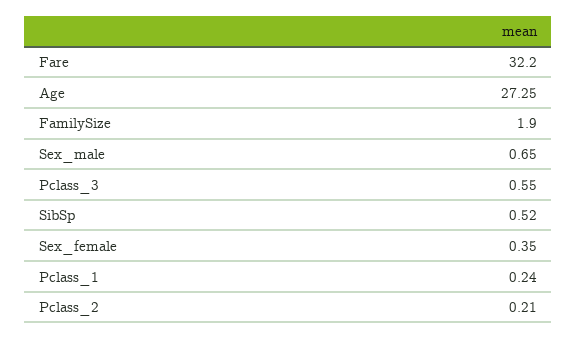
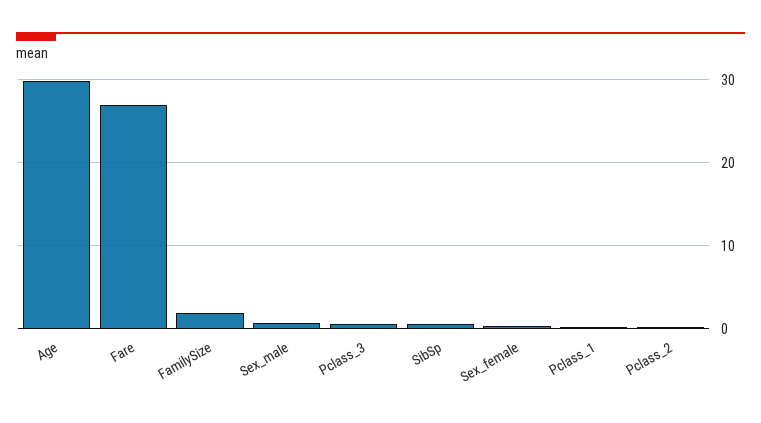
  {
-   "Fare": 32.2,
+   "Fare": 27,
-   "Age": 27.25,
+   "Age": 30,
    "FamilySize": 1.9,
    "Sex_male": 0.65,
    "Pclass_3": 0.55,
    "SibSp": 0.52,
    "Sex_female": 0.35,
    "Pclass_1": 0.24,
    "Pclass_2": 0.21
  }

